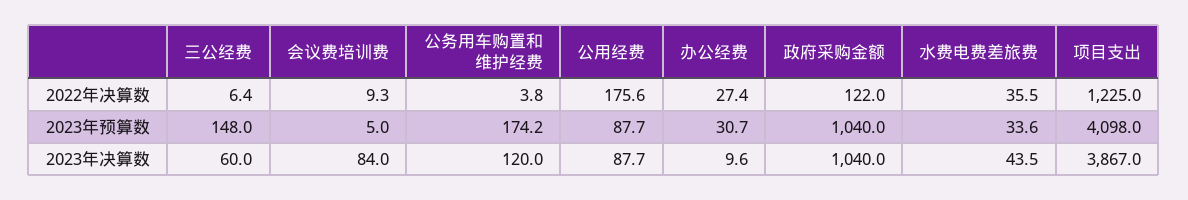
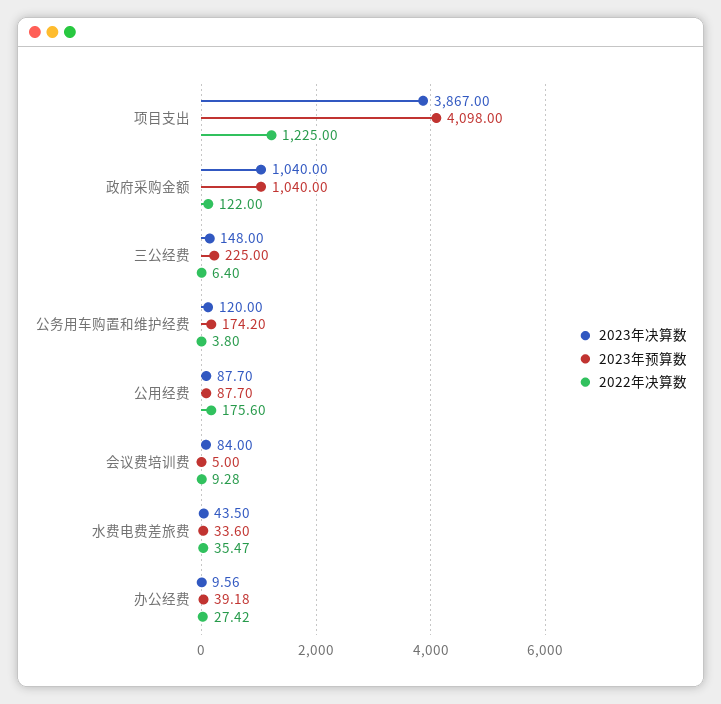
  {
    "2022年决算数": {
      "三公经费": 6.4,
      "会议费培训费": 9.28,
      "公务用车购置和维护经费": 3.8,
      "公用经费": 175.6,
      "办公经费": 27.42,
      "政府采购金额": 122,
      "水费电费差旅费": 35.47,
      "项目支出": 1225
    },
    "2023年预算数": {
-     "三公经费": 148,
+     "三公经费": 225,
      "会议费培训费": 5,
      "公务用车购置和维护经费": 174.2,
      "公用经费": 87.7,
-     "办公经费": 30.7,
+     "办公经费": 39.18,
      "政府采购金额": 1040,
      "水费电费差旅费": 33.6,
      "项目支出": 4098
    },
    "2023年决算数": {
-     "三公经费": 60,
+     "三公经费": 148,
      "会议费培训费": 84,
      "公务用车购置和维护经费": 120,
      "公用经费": 87.7,
      "办公经费": 9.56,
      "政府采购金额": 1040,
      "水费电费差旅费": 43.5,
      "项目支出": 3867
    }
  }

